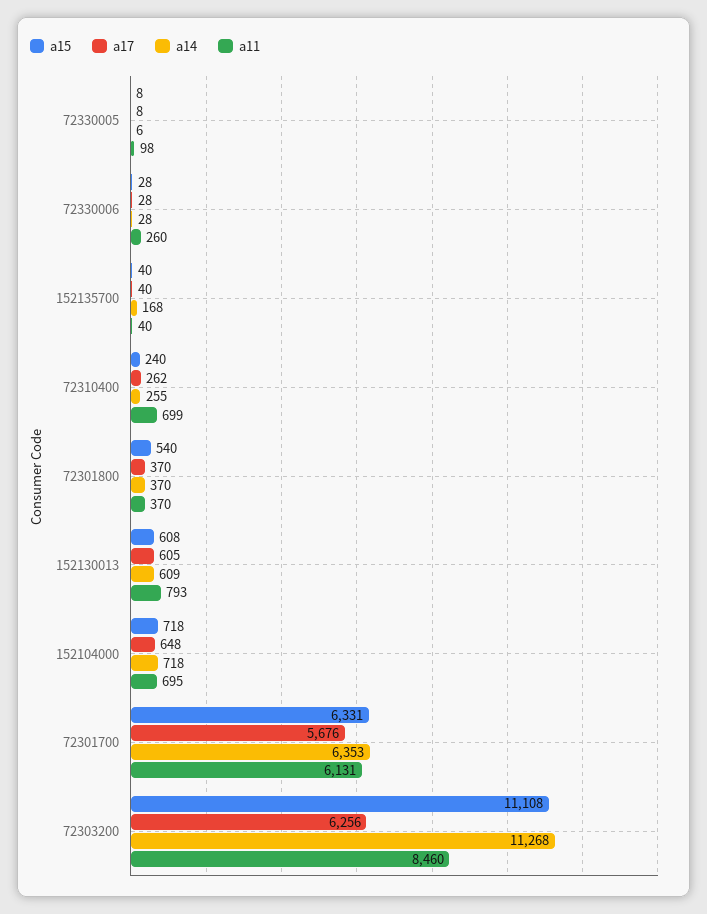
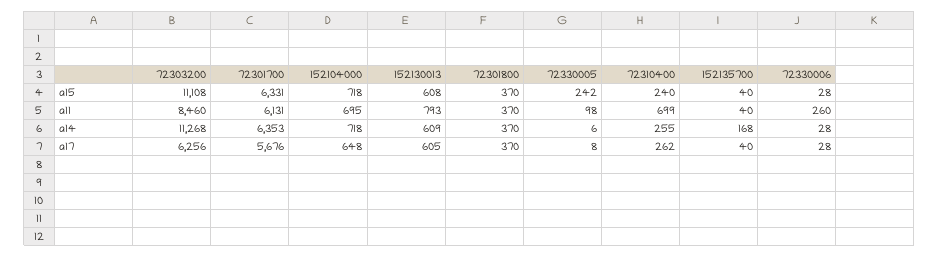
  {
    "a15": {
-     "72330005": 8,
+     "72330005": 242,
      "72330006": 28,
      "152135700": 40,
      "72310400": 240,
-     "72301800": 540,
+     "72301800": 370,
      "152130013": 608,
      "152104000": 718,
      "72301700": 6331,
      "72303200": 11108
    },
    "a17": {
      "72330005": 8,
      "72330006": 28,
      "152135700": 40,
      "72310400": 262,
      "72301800": 370,
      "152130013": 605,
      "152104000": 648,
      "72301700": 5676,
      "72303200": 6256
    },
    "a14": {
      "72330005": 6,
      "72330006": 28,
      "152135700": 168,
      "72310400": 255,
      "72301800": 370,
      "152130013": 609,
      "152104000": 718,
      "72301700": 6353,
      "72303200": 11268
    },
    "a11": {
      "72330005": 98,
      "72330006": 260,
      "152135700": 40,
      "72310400": 699,
      "72301800": 370,
      "152130013": 793,
      "152104000": 695,
      "72301700": 6131,
      "72303200": 8460
    }
  }

